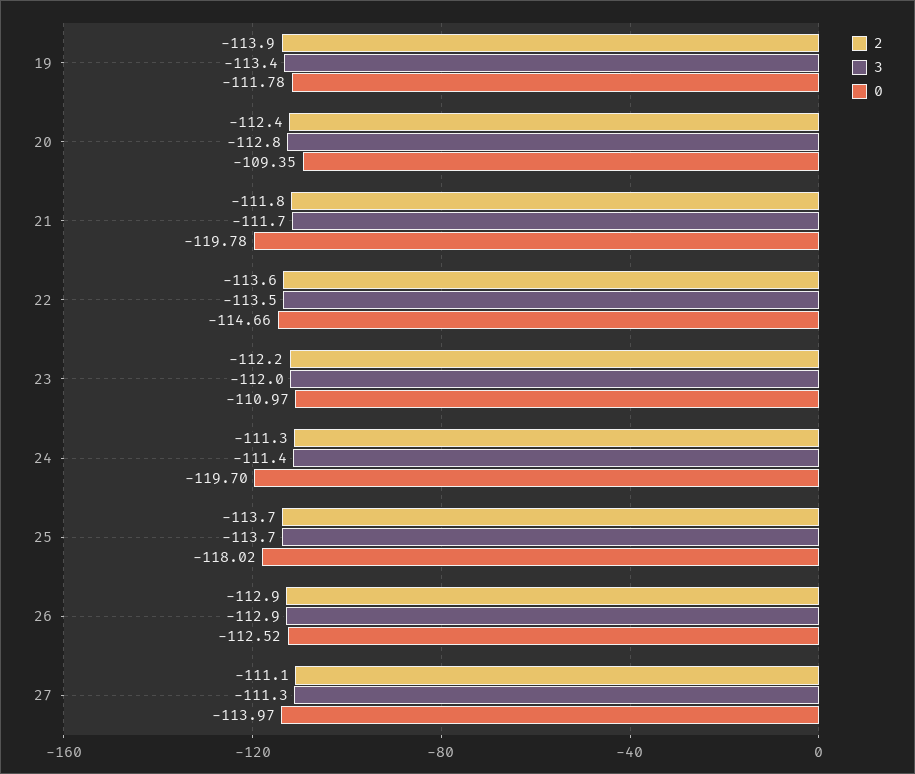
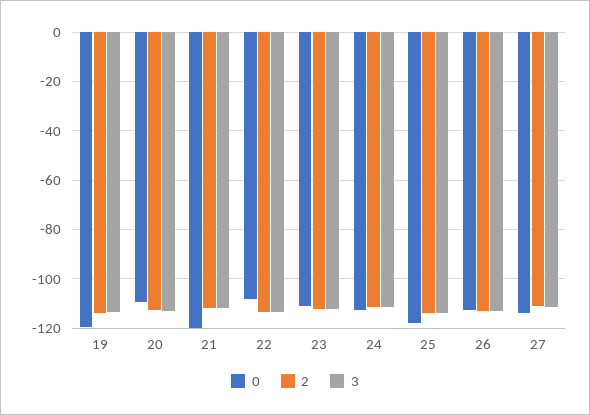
  {
    "2": {
      "19": -113.9,
      "20": -112.4,
      "21": -111.8,
      "22": -113.6,
      "23": -112.2,
      "24": -111.3,
      "25": -113.7,
      "26": -112.9,
      "27": -111.1
    },
    "3": {
      "19": -113.4,
      "20": -112.8,
      "21": -111.7,
      "22": -113.5,
      "23": -112,
      "24": -111.4,
      "25": -113.7,
      "26": -112.9,
      "27": -111.3
    },
    "0": {
-     "19": -111.78,
+     "19": -120,
      "20": -109.35,
      "21": -119.78,
-     "22": -114.66,
+     "22": -107.5,
      "23": -110.97,
-     "24": -119.7,
+     "24": -112.5,
      "25": -118.02,
      "26": -112.52,
      "27": -113.97
    }
  }

